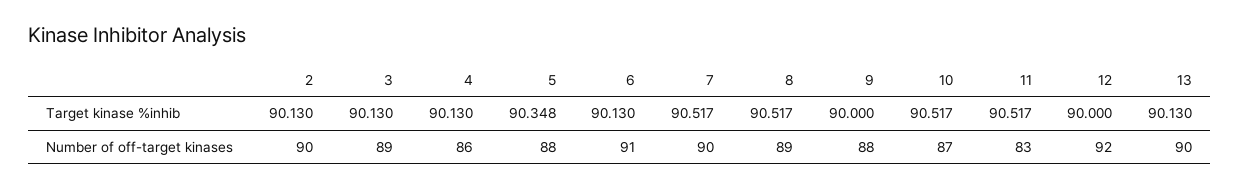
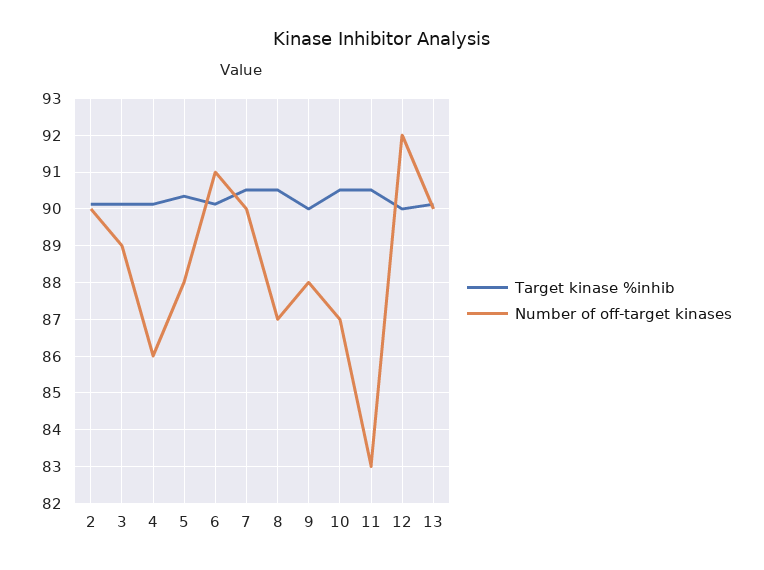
  {
    "Target kinase %inhib": {
      "2": 90.13,
      "3": 90.13,
      "4": 90.13,
      "5": 90.348,
      "6": 90.13,
      "7": 90.517,
      "8": 90.517,
      "9": 90,
      "10": 90.517,
      "11": 90.517,
      "12": 90,
      "13": 90.13
    },
    "Number of off-target kinases": {
      "2": 90,
      "3": 89,
      "4": 86,
      "5": 88,
      "6": 91,
      "7": 90,
-     "8": 89,
+     "8": 87,
      "9": 88,
      "10": 87,
      "11": 83,
      "12": 92,
      "13": 90
    }
  }

